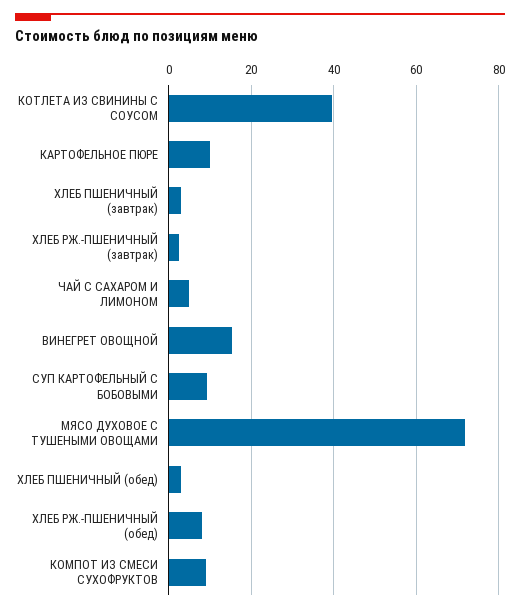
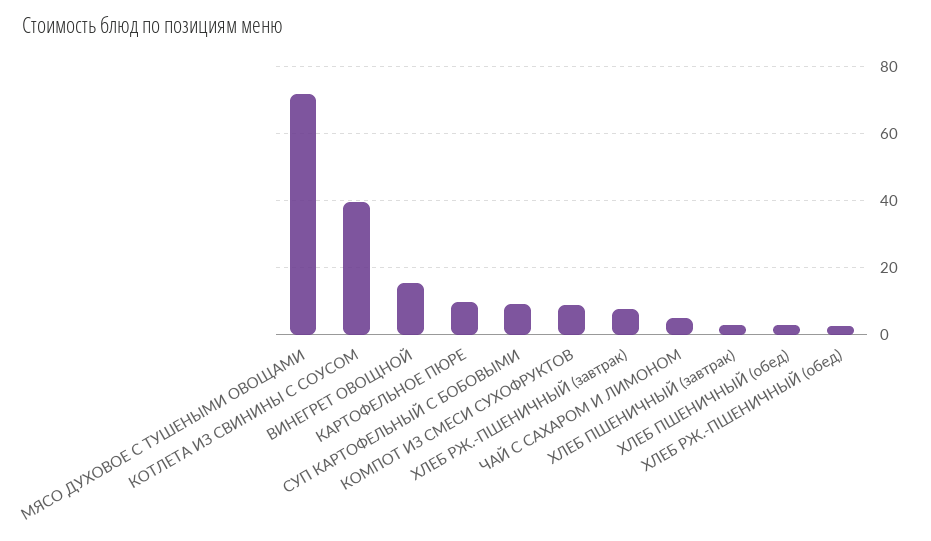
  {
    "КОТЛЕТА ИЗ СВИНИНЫ С СОУСОМ": 40,
    "КАРТОФЕЛЬНОЕ ПЮРЕ": 10,
    "ХЛЕБ ПШЕНИЧНЫЙ (завтрак)": 4,
-   "ХЛЕБ РЖ.-ПШЕНИЧНЫЙ (завтрак)": 2,
+   "ХЛЕБ РЖ.-ПШЕНИЧНЫЙ (завтрак)": 8,
    "ЧАЙ С САХАРОМ И ЛИМОНОМ": 4,
    "ВИНЕГРЕТ ОВОЩНОЙ": 16,
    "СУП КАРТОФЕЛЬНЫЙ С БОБОВЫМИ": 10,
    "МЯСО ДУХОВОЕ С ТУШЕНЫМИ ОВОЩАМИ": 72,
    "ХЛЕБ ПШЕНИЧНЫЙ (обед)": 4,
-   "ХЛЕБ РЖ.-ПШЕНИЧНЫЙ (обед)": 8,
+   "ХЛЕБ РЖ.-ПШЕНИЧНЫЙ (обед)": 2,
    "КОМПОТ ИЗ СМЕСИ СУХОФРУКТОВ": 8
  }

